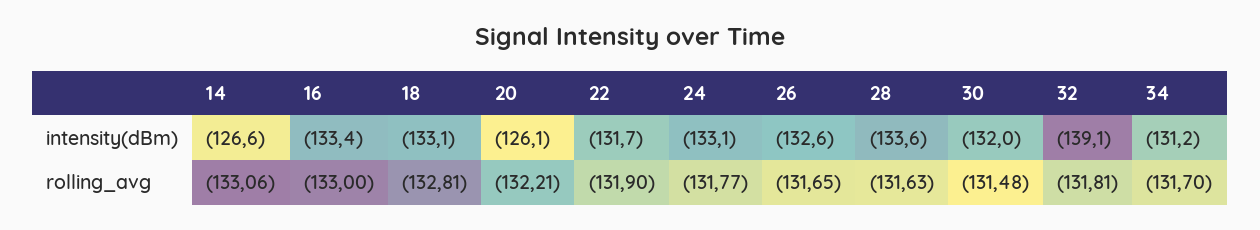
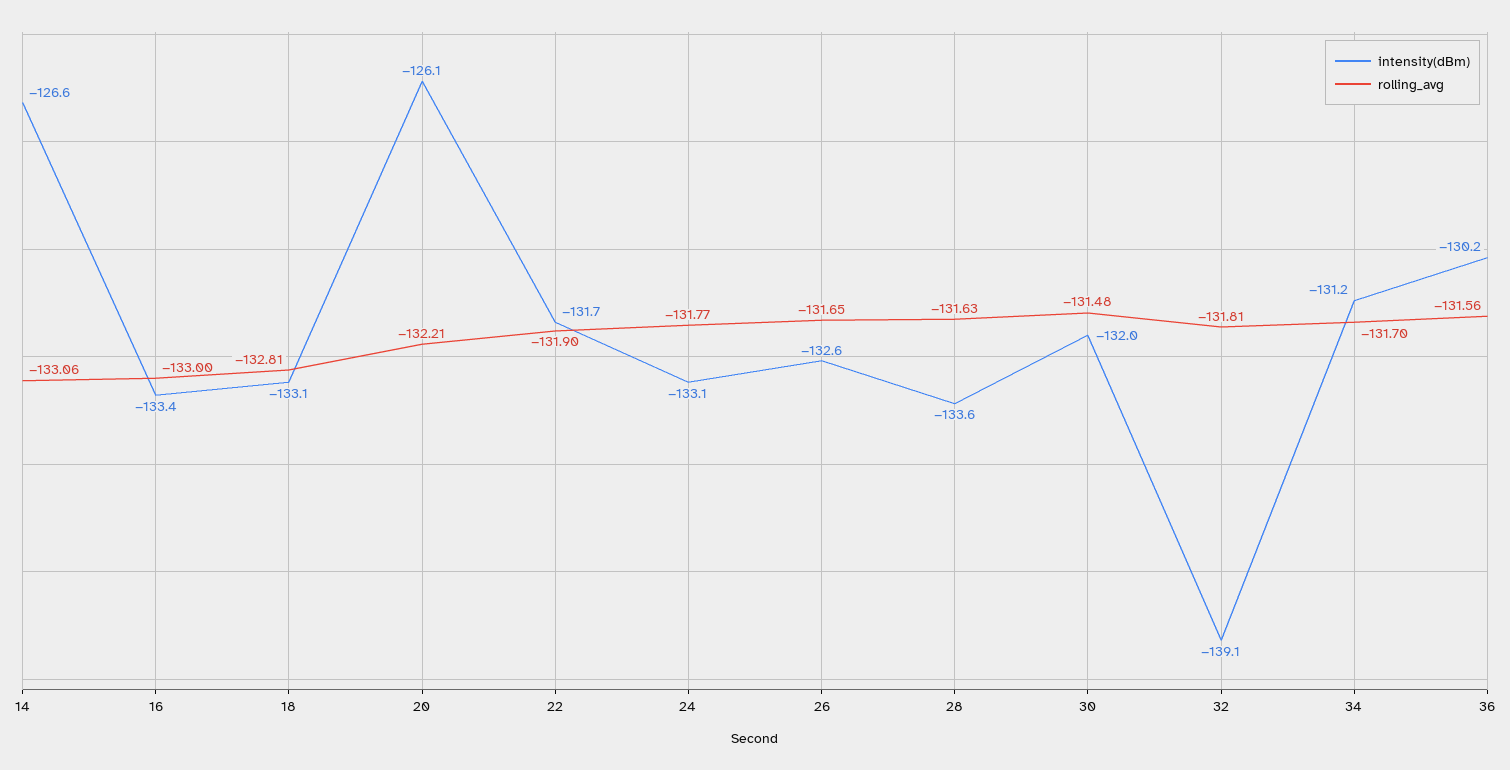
  {
    "intensity(dBm)": {
      "14": -126.6,
      "16": -133.4,
      "18": -133.1,
      "20": -126.1,
      "22": -131.7,
      "24": -133.1,
      "26": -132.6,
      "28": -133.6,
      "30": -132,
      "32": -139.1,
-     "34": -131.2
+     "34": -131.2,
+     "36": -130.2
    },
    "rolling_avg": {
      "14": -133.06,
      "16": -133,
      "18": -132.81,
      "20": -132.21,
      "22": -131.9,
      "24": -131.77,
      "26": -131.65,
      "28": -131.63,
      "30": -131.48,
      "32": -131.81,
-     "34": -131.7
+     "34": -131.7,
+     "36": -131.56
    }
  }

